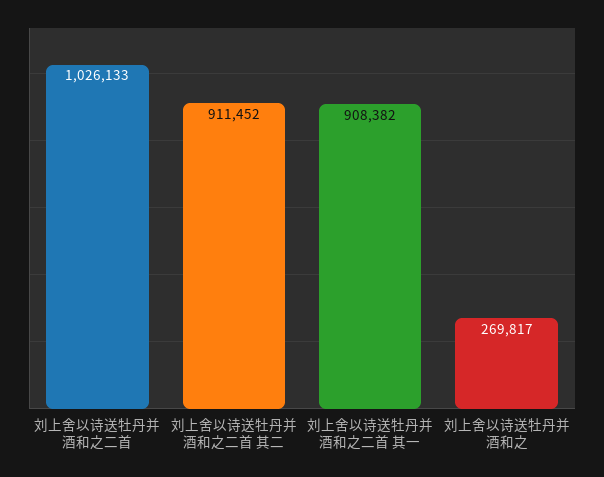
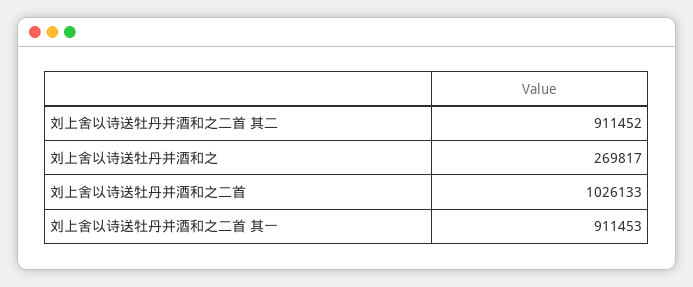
  {
    "刘上舍以诗送牡丹并酒和之二首": 1026133,
    "刘上舍以诗送牡丹并酒和之二首 其二": 911452,
-   "刘上舍以诗送牡丹并酒和之二首 其一": 908382,
+   "刘上舍以诗送牡丹并酒和之二首 其一": 911453,
    "刘上舍以诗送牡丹并酒和之": 269817
  }

